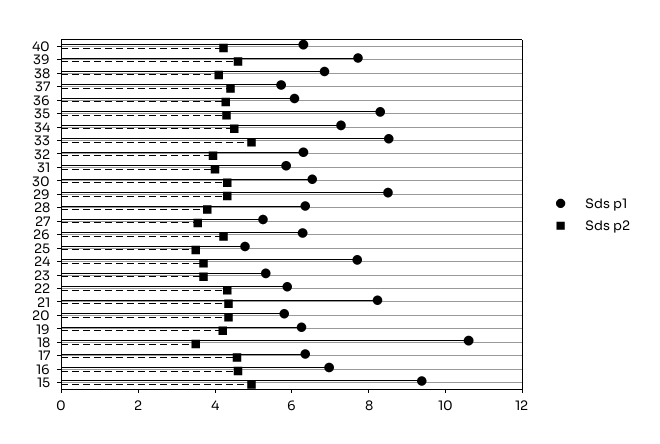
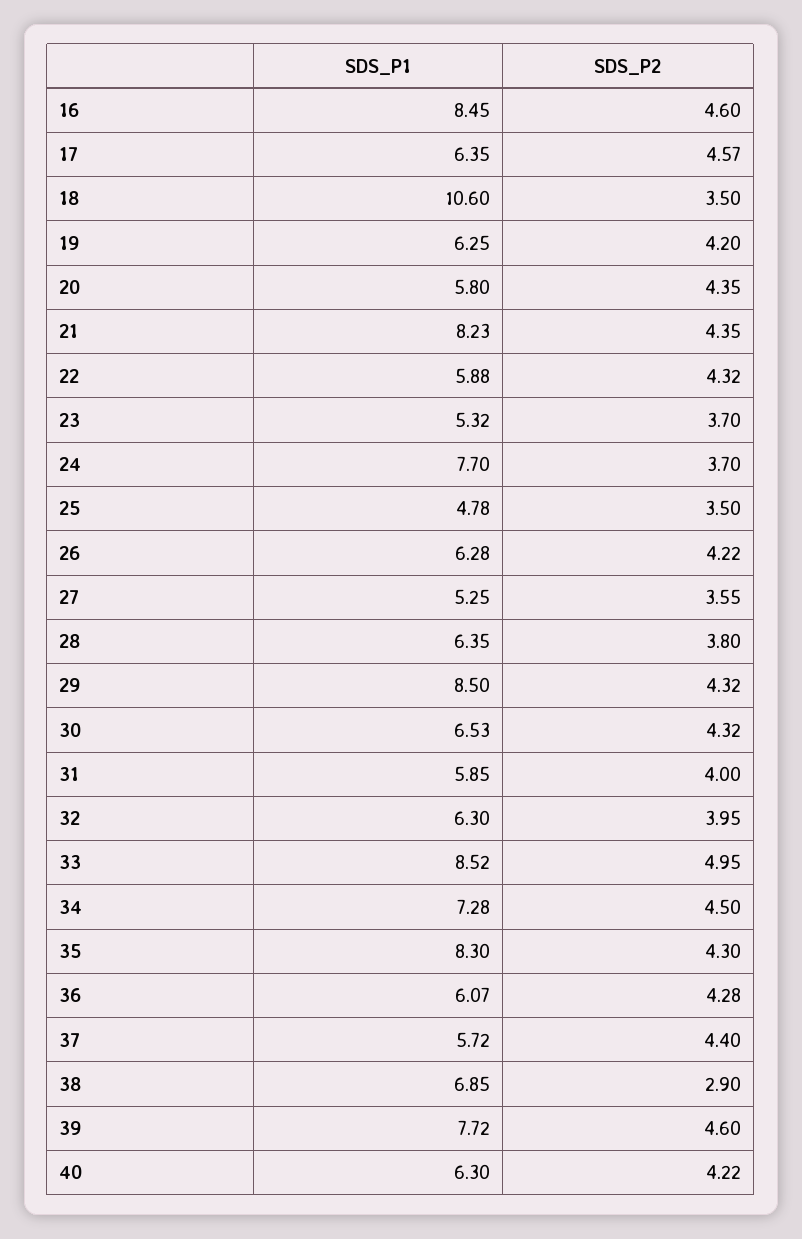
  {
    "Sds p1": {
      "40": 6.3,
      "39": 7.72,
      "38": 6.85,
      "37": 5.72,
      "36": 6.07,
      "35": 8.3,
      "34": 7.28,
      "33": 8.52,
      "32": 6.3,
      "31": 5.85,
      "30": 6.53,
      "29": 8.5,
      "28": 6.35,
      "27": 5.25,
      "26": 6.28,
      "25": 4.78,
      "24": 7.7,
      "23": 5.32,
      "22": 5.88,
      "21": 8.23,
      "20": 5.8,
      "19": 6.25,
      "18": 10.6,
      "17": 6.35,
-     "16": 7,
+     "16": 8.45
-     "15": 9.5
    },
    "Sds p2": {
      "40": 4.22,
      "39": 4.6,
-     "38": 4,
+     "38": 2.9,
      "37": 4.4,
      "36": 4.28,
      "35": 4.3,
      "34": 4.5,
      "33": 4.95,
      "32": 3.95,
      "31": 4,
      "30": 4.32,
      "29": 4.32,
      "28": 3.8,
      "27": 3.55,
      "26": 4.22,
      "25": 3.5,
      "24": 3.7,
      "23": 3.7,
      "22": 4.32,
      "21": 4.35,
      "20": 4.35,
      "19": 4.2,
      "18": 3.5,
      "17": 4.57,
-     "16": 4.6,
+     "16": 4.6
-     "15": 5
    }
  }

